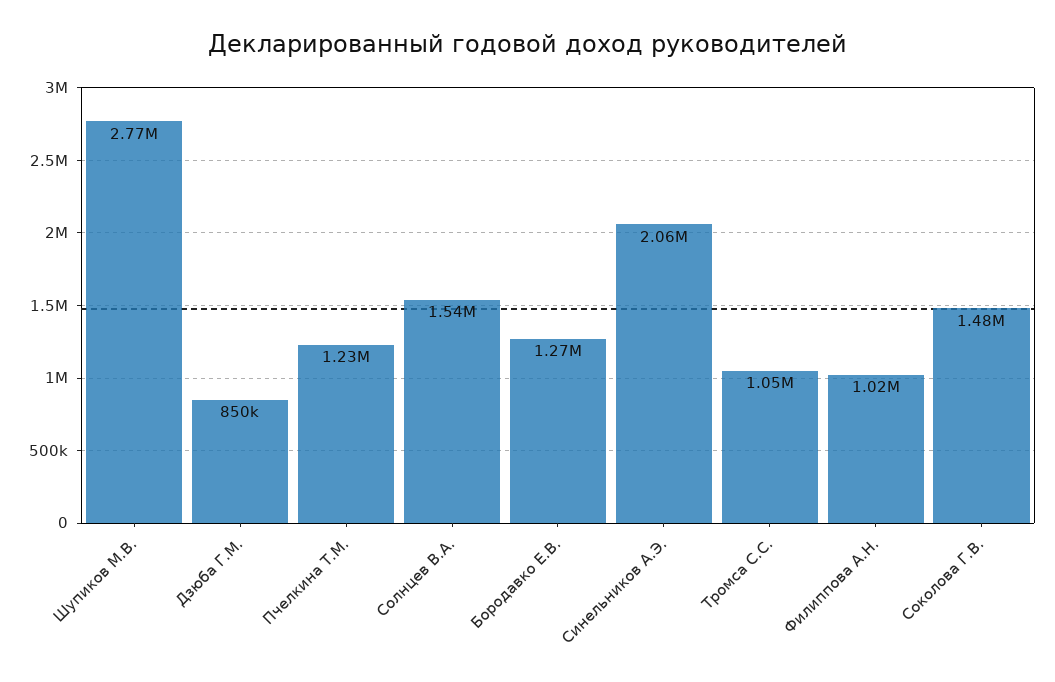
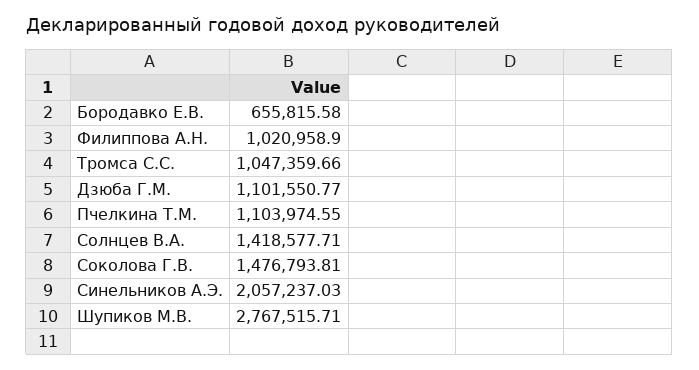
  {
    "Шупиков М.В.": 2767515.71,
-   "Дзюба Г.М.": 850000,
+   "Дзюба Г.М.": 1101550.77,
-   "Пчелкина Т.М.": 1230000,
+   "Пчелкина Т.М.": 1103974.55,
-   "Солнцев В.А.": 1540000,
+   "Солнцев В.А.": 1418577.71,
-   "Бородавко Е.В.": 1270000,
+   "Бородавко Е.В.": 655815.58,
    "Синельников А.Э.": 2057237.03,
    "Тромса С.С.": 1047359.66,
    "Филиппова А.Н.": 1020958.9,
    "Соколова Г.В.": 1476793.81
  }

